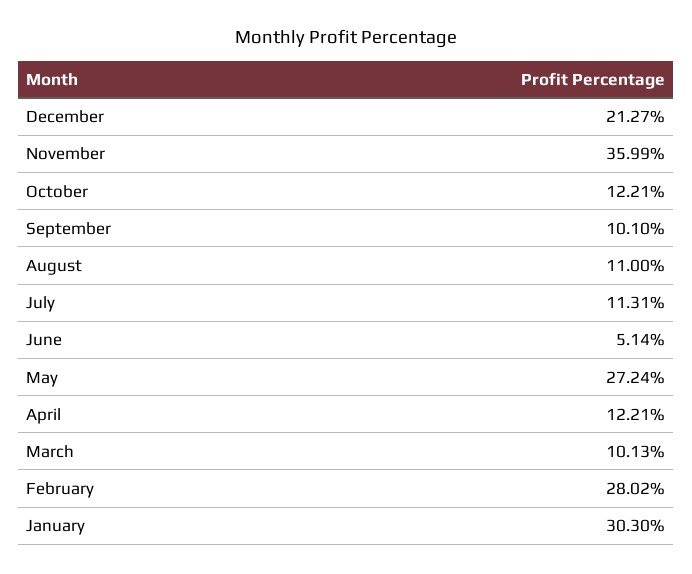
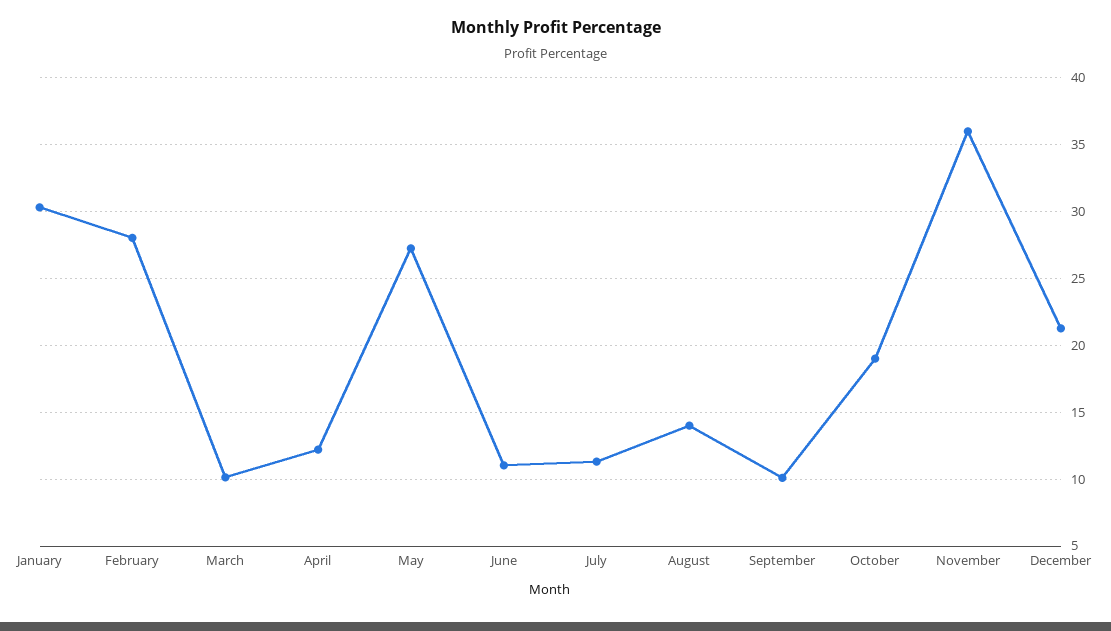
  {
    "December": 21.27,
    "November": 35.99,
-   "October": 12.21,
+   "October": 19,
    "September": 10.1,
-   "August": 11,
+   "August": 14,
    "July": 11.31,
-   "June": 5.14,
+   "June": 11,
    "May": 27.24,
    "April": 12.21,
    "March": 10.13,
    "February": 28.02,
    "January": 30.3
  }

